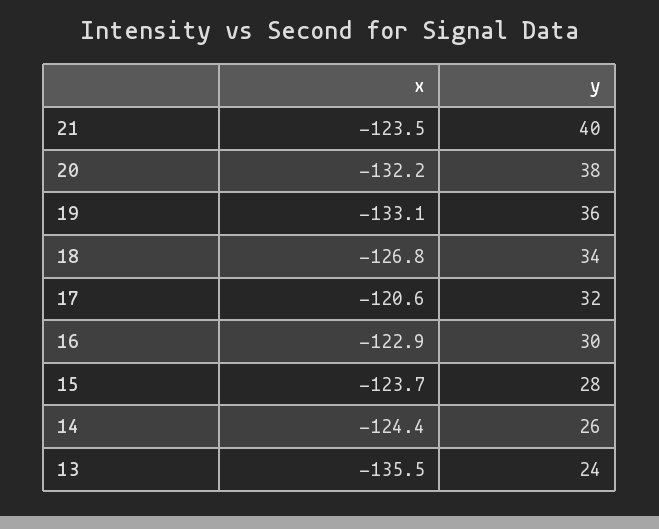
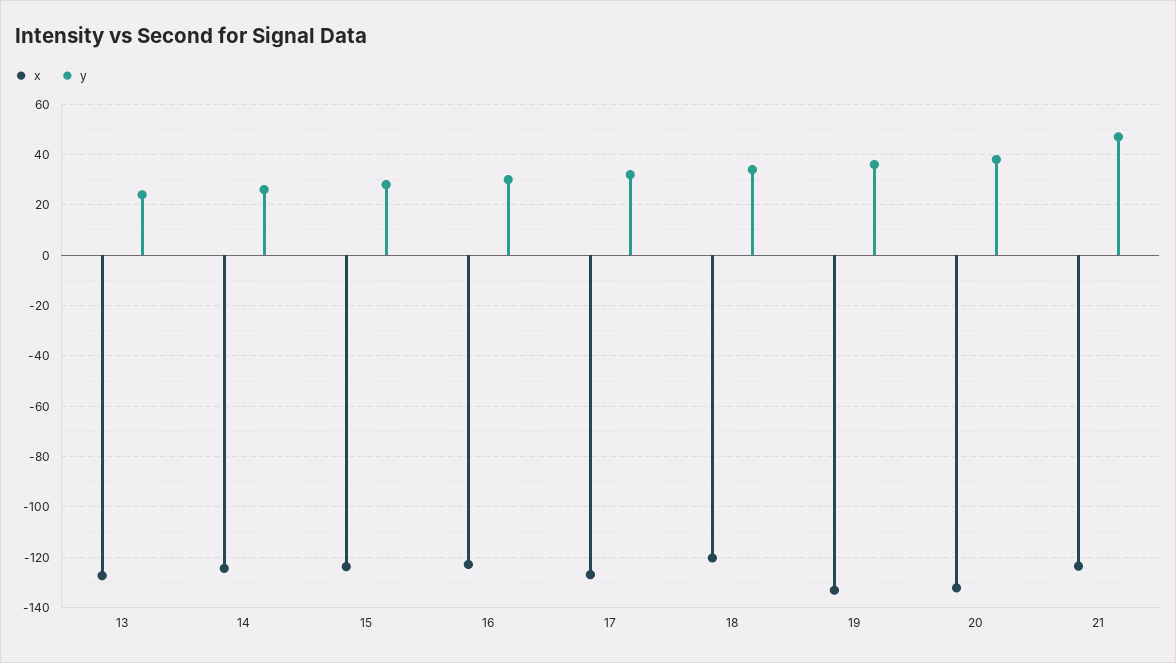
  {
    "x": {
      "21": -123.5,
      "20": -132.2,
      "19": -133.1,
-     "18": -126.8,
+     "18": -120,
-     "17": -120.6,
+     "17": -127.5,
      "16": -122.9,
      "15": -123.7,
      "14": -124.4,
-     "13": -135.5
+     "13": -127.5
    },
    "y": {
-     "21": 40,
+     "21": 47.5,
      "20": 38,
      "19": 36,
      "18": 34,
      "17": 32,
      "16": 30,
      "15": 28,
      "14": 26,
      "13": 24
    }
  }

